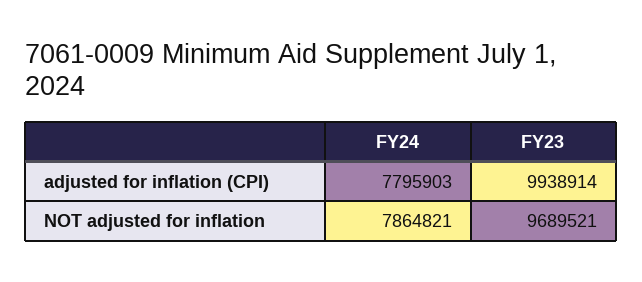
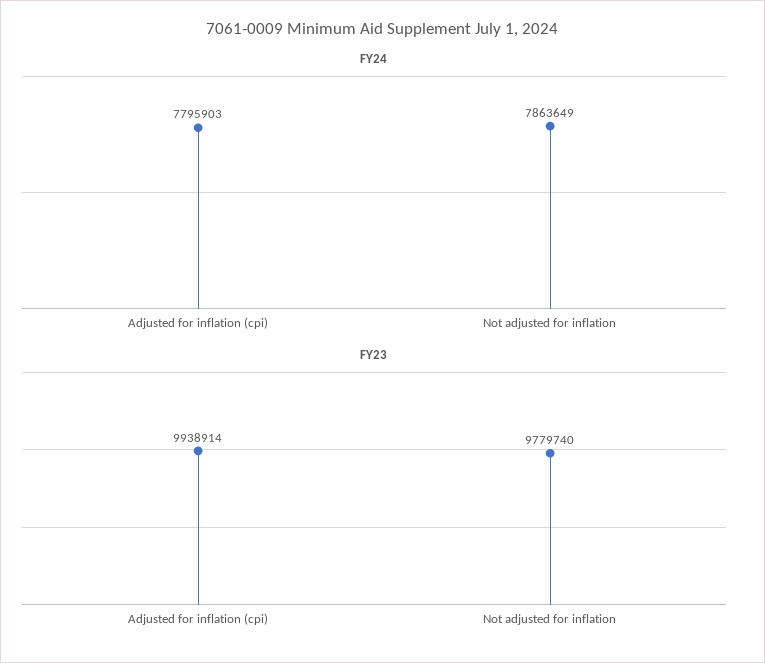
  {
    "FY24": {
      "adjusted for inflation (CPI)": 7795903,
-     "NOT adjusted for inflation": 7864821
+     "NOT adjusted for inflation": 7863649
    },
    "FY23": {
      "adjusted for inflation (CPI)": 9938914,
-     "NOT adjusted for inflation": 9689521
+     "NOT adjusted for inflation": 9779740
    }
  }

